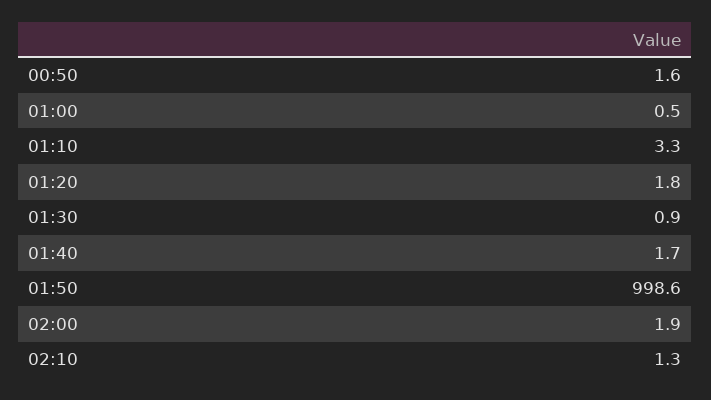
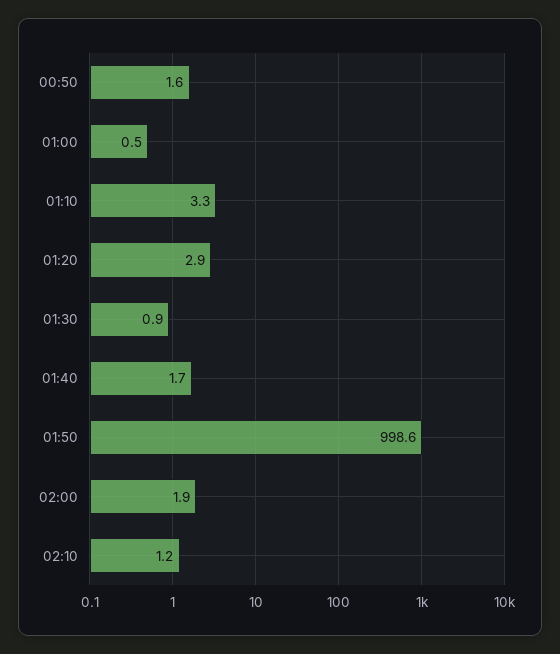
  {
    "00:50": 1.6,
    "01:00": 0.5,
    "01:10": 3.3,
-   "01:20": 1.8,
+   "01:20": 2.9,
    "01:30": 0.9,
    "01:40": 1.7,
    "01:50": 998.6,
    "02:00": 1.9,
-   "02:10": 1.3
+   "02:10": 1.2
  }

